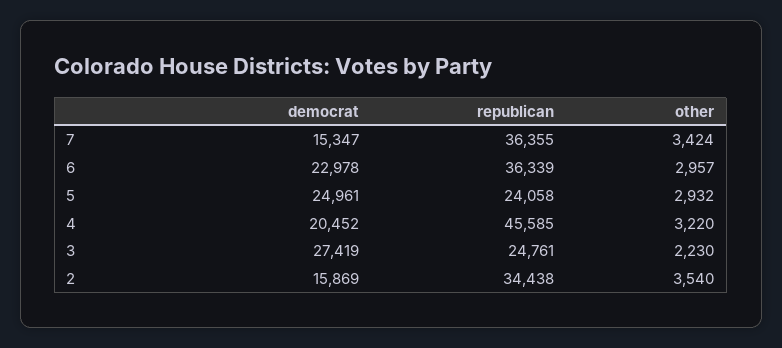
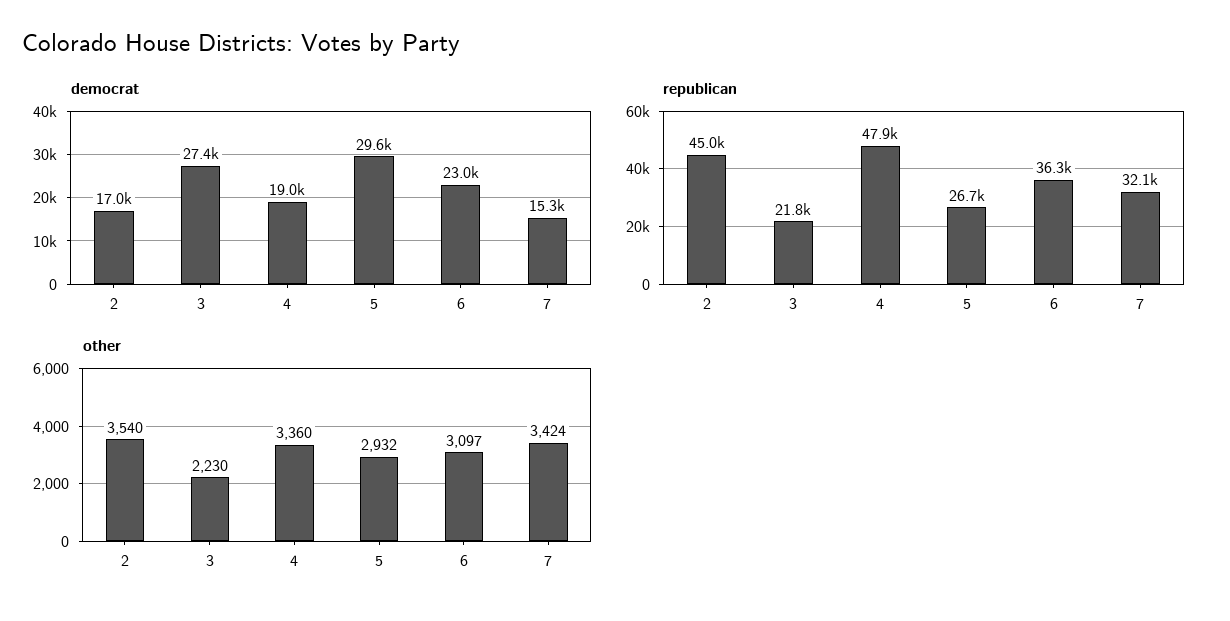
  {
    "democrat": {
      "7": 15347,
      "6": 22978,
-     "5": 24961,
+     "5": 29600,
-     "4": 20452,
+     "4": 19000,
      "3": 27419,
-     "2": 15869
+     "2": 17000
    },
    "republican": {
-     "7": 36355,
+     "7": 32100,
      "6": 36339,
-     "5": 24058,
+     "5": 26700,
-     "4": 45585,
+     "4": 47900,
-     "3": 24761,
+     "3": 21800,
-     "2": 34438
+     "2": 45000
    },
    "other": {
      "7": 3424,
-     "6": 2957,
+     "6": 3097,
      "5": 2932,
-     "4": 3220,
+     "4": 3360,
      "3": 2230,
      "2": 3540
    }
  }

